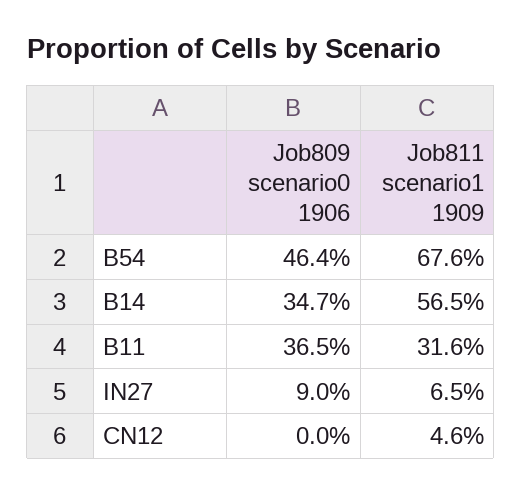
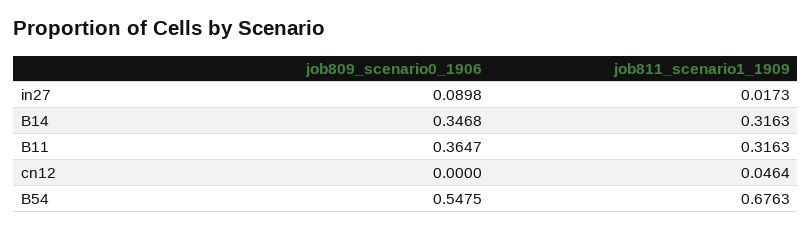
  {
    "Job809 scenario0 1906": {
-     "B54": 0.464,
+     "B54": 0.5475,
      "B14": 0.3468,
      "B11": 0.3647,
      "IN27": 0.0898,
      "CN12": 0
    },
    "Job811 scenario1 1909": {
      "B54": 0.6763,
-     "B14": 0.565,
+     "B14": 0.3163,
      "B11": 0.3163,
-     "IN27": 0.065,
+     "IN27": 0.0173,
      "CN12": 0.0464
    }
  }

